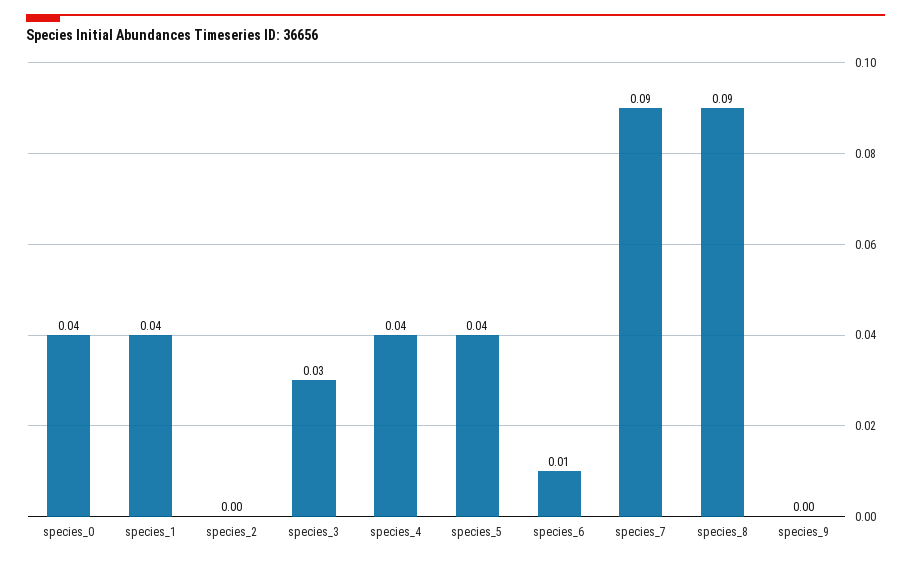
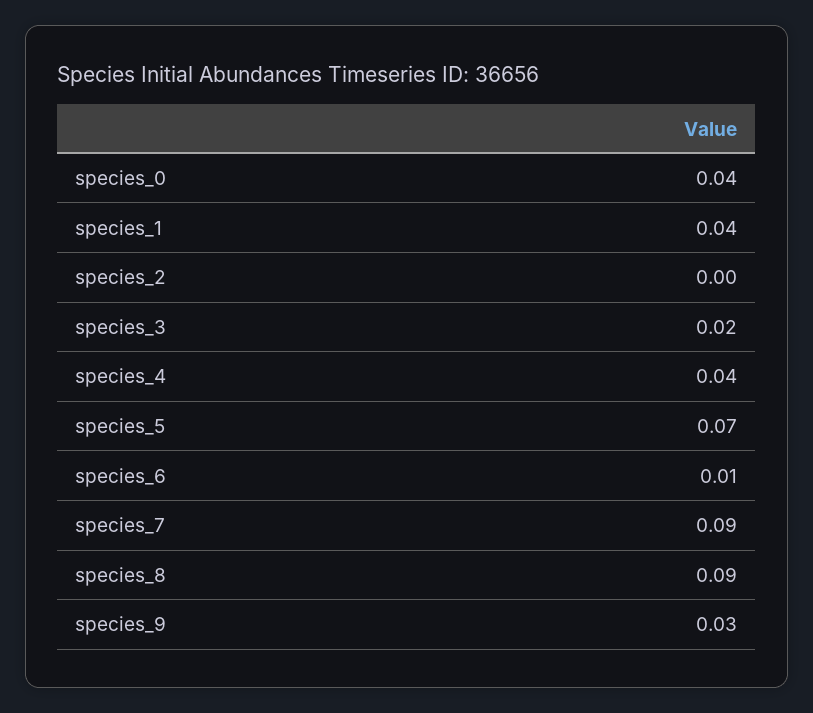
  {
    "species_0": 0.04,
    "species_1": 0.04,
    "species_2": 0,
-   "species_3": 0.03,
+   "species_3": 0.02,
    "species_4": 0.04,
-   "species_5": 0.04,
+   "species_5": 0.07,
    "species_6": 0.01,
    "species_7": 0.09,
    "species_8": 0.09,
-   "species_9": 0
+   "species_9": 0.03
  }

